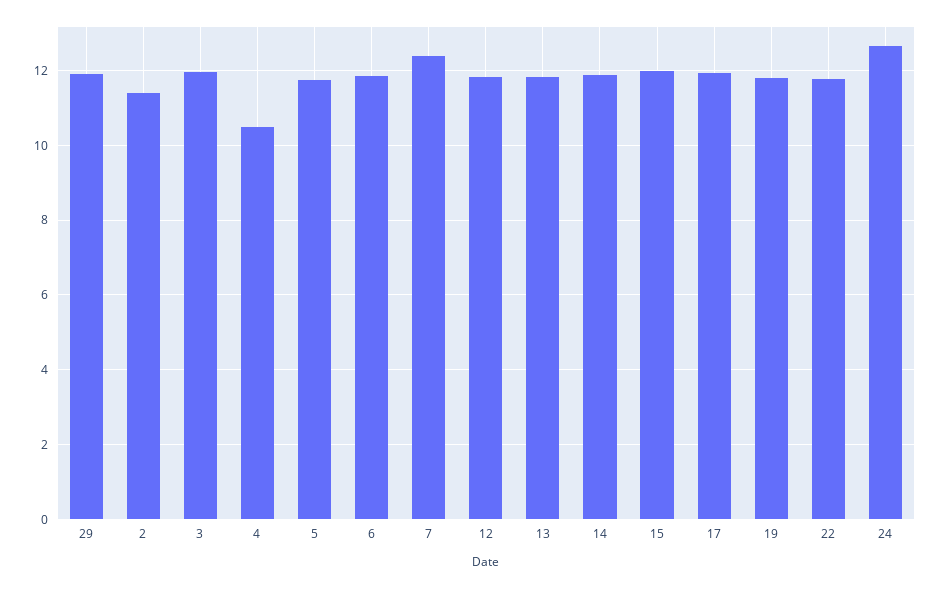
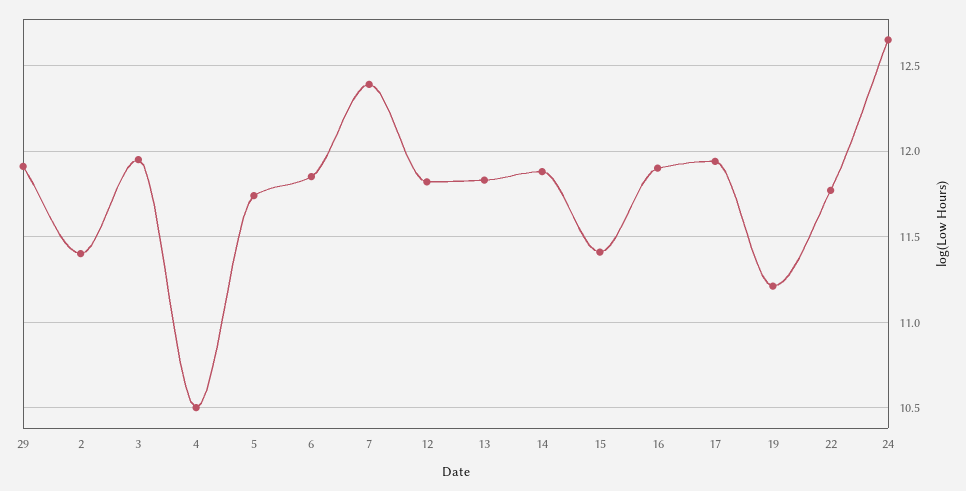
  {
    "29": 11.9,
    "2": 11.4,
    "3": 11.95,
    "4": 10.5,
    "5": 11.75,
    "6": 11.85,
    "7": 12.4,
    "12": 11.8,
    "13": 11.85,
    "14": 11.9,
-   "15": 12,
+   "15": 11.4,
    "17": 11.95,
-   "19": 11.8,
+   "19": 11.2,
    "22": 11.75,
-   "24": 12.65
+   "24": 12.65,
+   "16": 11.9
  }

